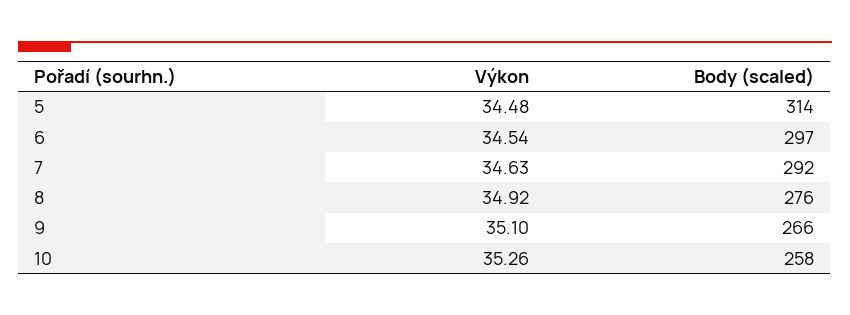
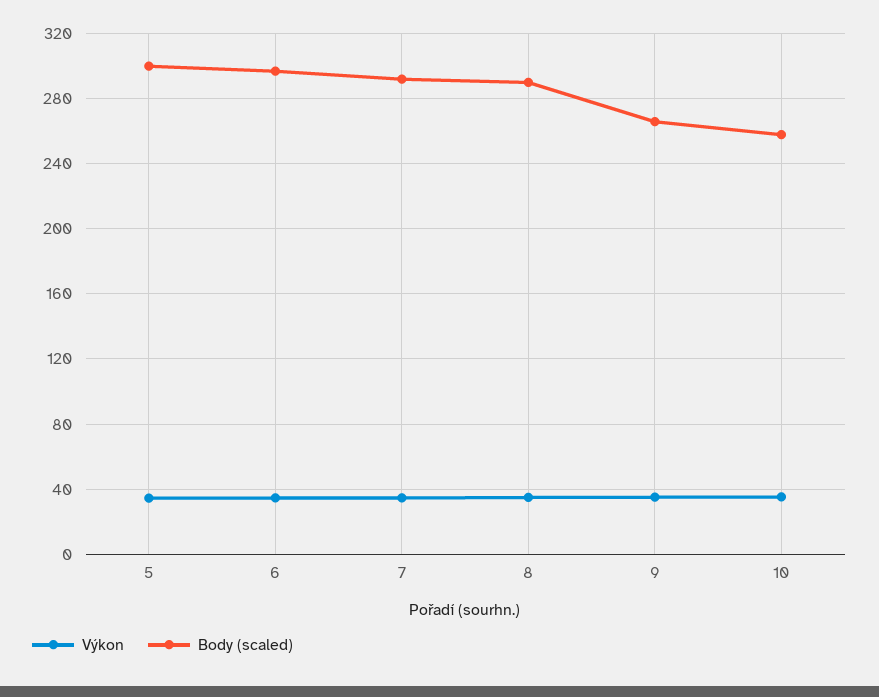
  {
    "Výkon": {
      "5": 34.48,
      "6": 34.54,
      "7": 34.63,
      "8": 34.92,
      "9": 35.1,
      "10": 35.26
    },
    "Body (scaled)": {
-     "5": 314,
+     "5": 300,
      "6": 297,
      "7": 292,
-     "8": 276,
+     "8": 290,
      "9": 266,
      "10": 258
    }
  }

